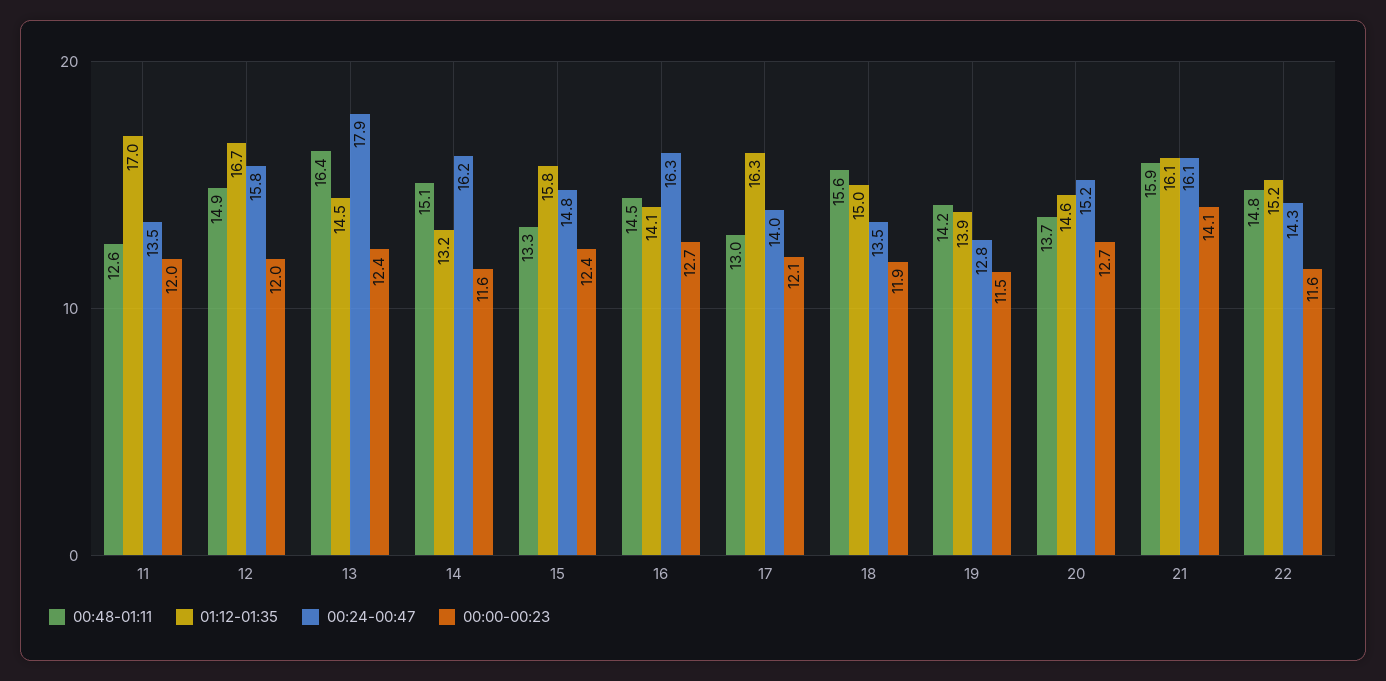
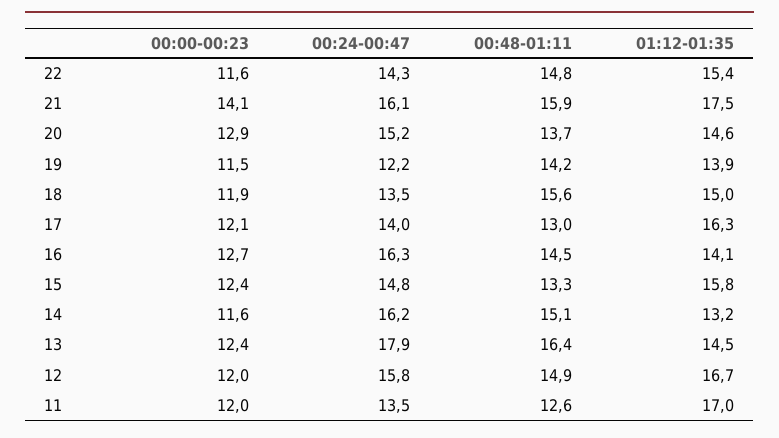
  {
    "00:48-01:11": {
      "11": 12.6,
      "12": 14.9,
      "13": 16.4,
      "14": 15.1,
      "15": 13.3,
      "16": 14.5,
      "17": 13,
      "18": 15.6,
      "19": 14.2,
      "20": 13.7,
      "21": 15.9,
      "22": 14.8
    },
    "01:12-01:35": {
      "11": 17,
      "12": 16.7,
      "13": 14.5,
      "14": 13.2,
      "15": 15.8,
      "16": 14.1,
      "17": 16.3,
      "18": 15,
      "19": 13.9,
      "20": 14.6,
-     "21": 16.1,
+     "21": 17.5,
-     "22": 15.2
+     "22": 15.4
    },
    "00:24-00:47": {
      "11": 13.5,
      "12": 15.8,
      "13": 17.9,
      "14": 16.2,
      "15": 14.8,
      "16": 16.3,
      "17": 14,
      "18": 13.5,
-     "19": 12.8,
+     "19": 12.2,
      "20": 15.2,
      "21": 16.1,
      "22": 14.3
    },
    "00:00-00:23": {
      "11": 12,
      "12": 12,
      "13": 12.4,
      "14": 11.6,
      "15": 12.4,
      "16": 12.7,
      "17": 12.1,
      "18": 11.9,
      "19": 11.5,
-     "20": 12.7,
+     "20": 12.9,
      "21": 14.1,
      "22": 11.6
    }
  }

